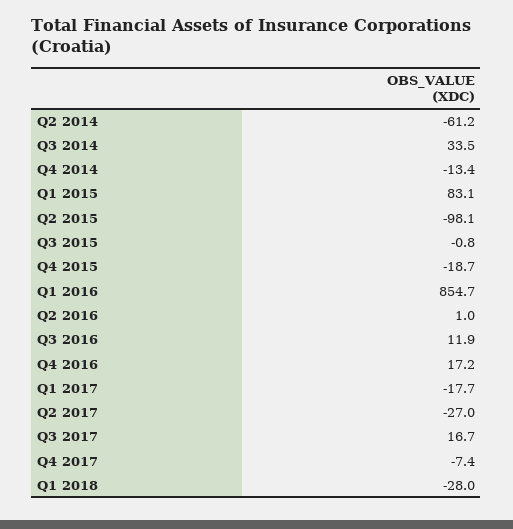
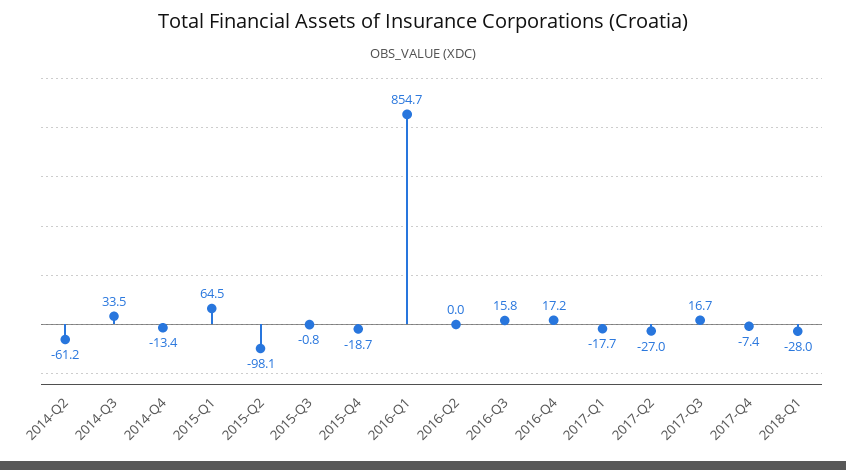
  {
    "Q2 2014": -61.2,
    "Q3 2014": 33.5,
    "Q4 2014": -13.4,
-   "Q1 2015": 83.1,
+   "Q1 2015": 64.5,
    "Q2 2015": -98.1,
    "Q3 2015": -0.8,
    "Q4 2015": -18.7,
    "Q1 2016": 854.7,
-   "Q2 2016": 1,
+   "Q2 2016": 0,
-   "Q3 2016": 11.9,
+   "Q3 2016": 15.8,
    "Q4 2016": 17.2,
    "Q1 2017": -17.7,
    "Q2 2017": -27,
    "Q3 2017": 16.7,
    "Q4 2017": -7.4,
    "Q1 2018": -28
  }

